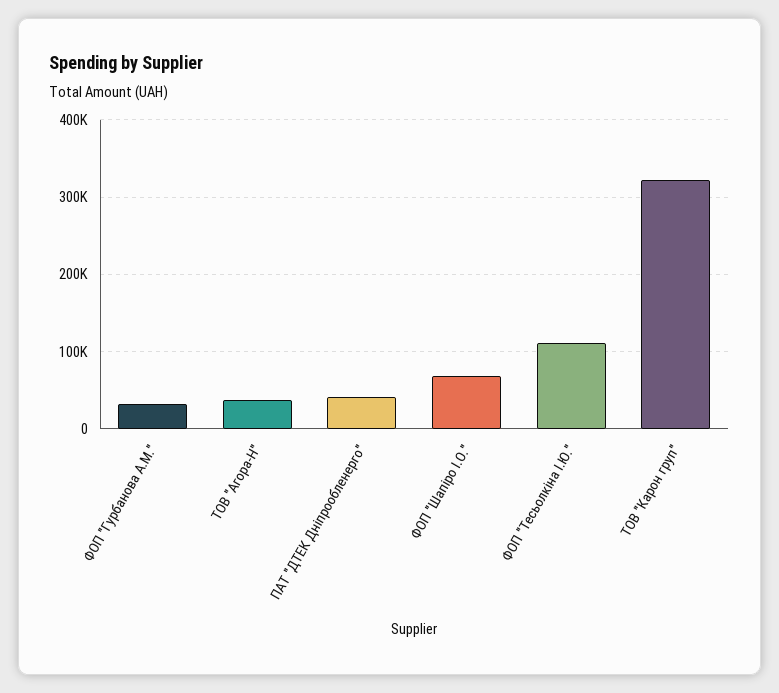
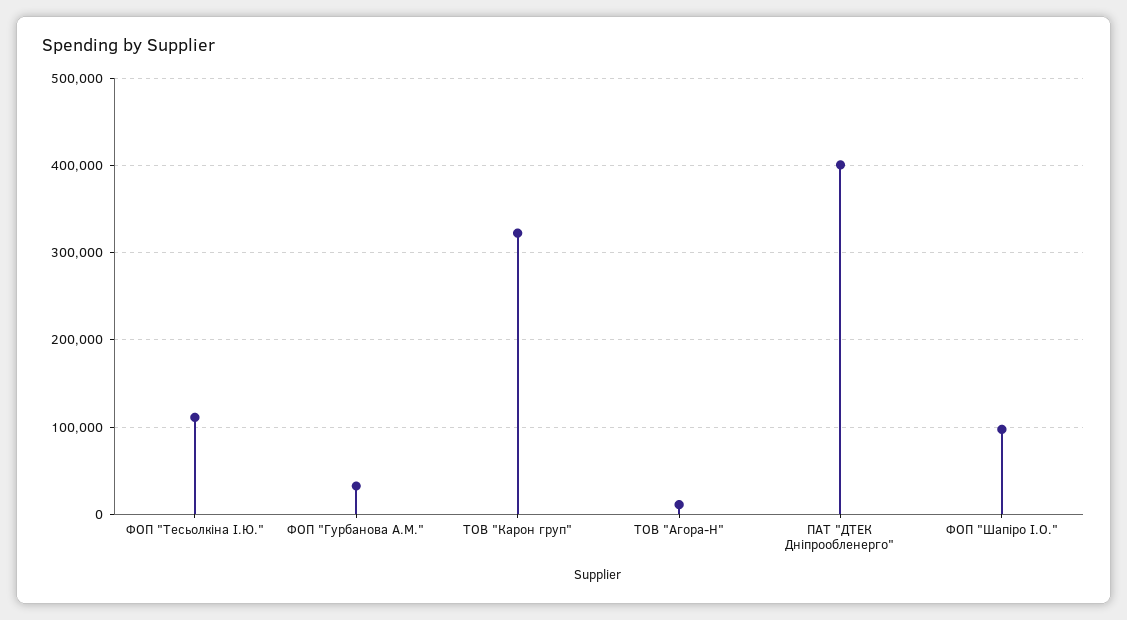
  {
    "ФОП \"Гурбанова А.М.\"": 30000,
-   "ТОВ \"Агора-Н\"": 40000,
+   "ТОВ \"Агора-Н\"": 10000,
-   "ПАТ \"ДТЕК Дніпрообленерго\"": 40000,
+   "ПАТ \"ДТЕК Дніпрообленерго\"": 400000,
-   "ФОП \"Шапіро І.О.\"": 70000,
+   "ФОП \"Шапіро І.О.\"": 100000,
    "ФОП \"Тесьолкіна І.Ю.\"": 110000,
    "ТОВ \"Карон груп\"": 320000
  }

